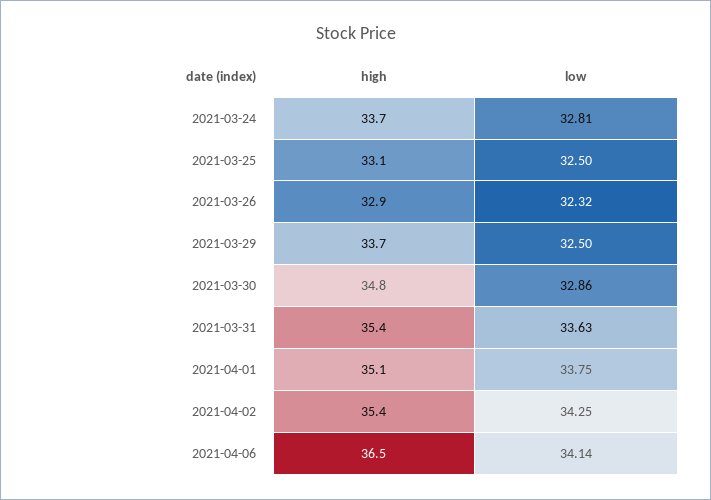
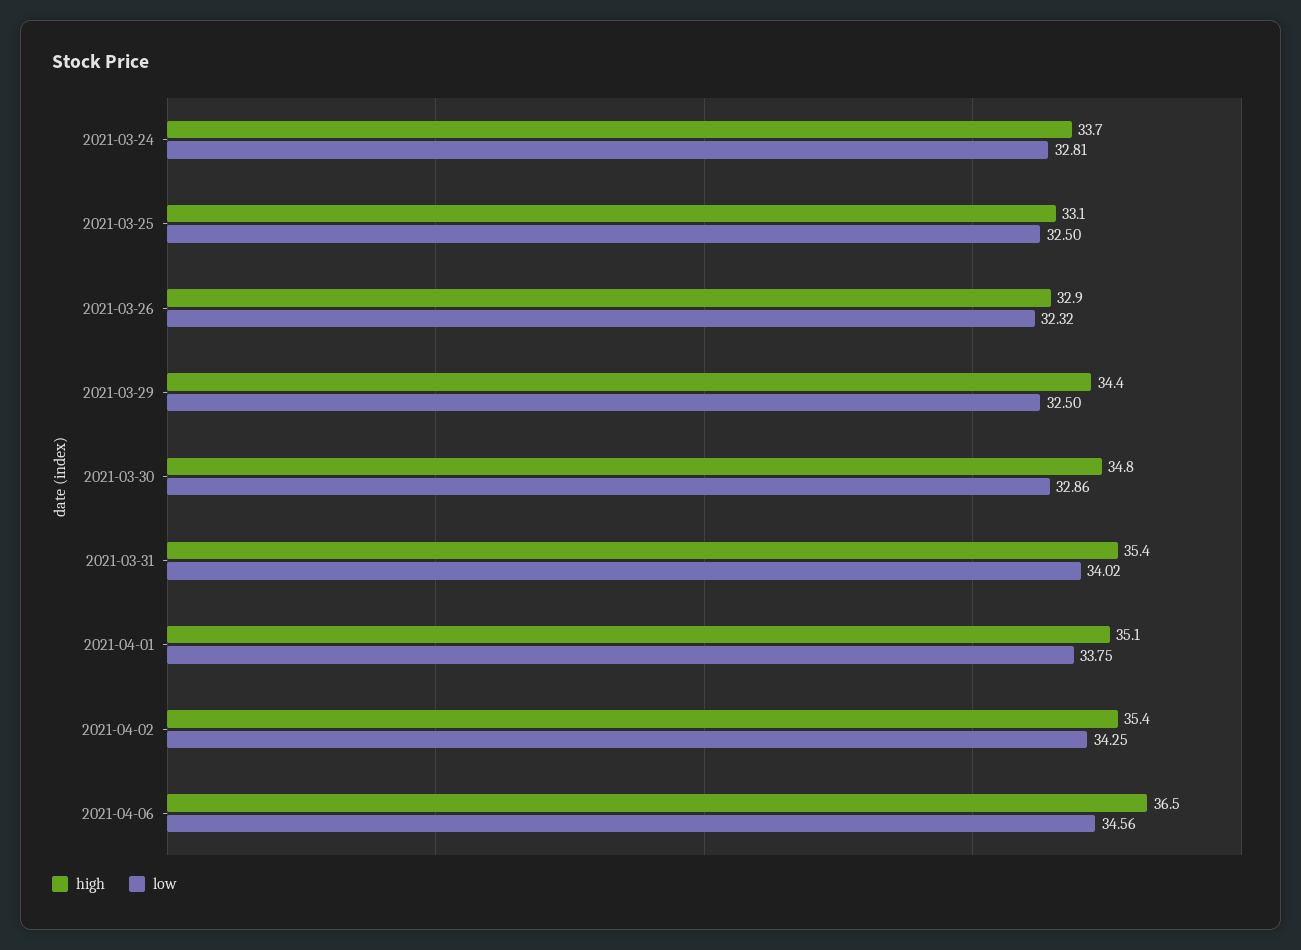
  {
    "high": {
      "2021-03-24": 33.7,
      "2021-03-25": 33.1,
      "2021-03-26": 32.9,
-     "2021-03-29": 33.7,
+     "2021-03-29": 34.4,
      "2021-03-30": 34.8,
      "2021-03-31": 35.4,
      "2021-04-01": 35.1,
      "2021-04-02": 35.4,
      "2021-04-06": 36.5
    },
    "low": {
      "2021-03-24": 32.81,
      "2021-03-25": 32.5,
      "2021-03-26": 32.32,
      "2021-03-29": 32.5,
      "2021-03-30": 32.86,
-     "2021-03-31": 33.63,
+     "2021-03-31": 34.02,
      "2021-04-01": 33.75,
      "2021-04-02": 34.25,
-     "2021-04-06": 34.14
+     "2021-04-06": 34.56
    }
  }

